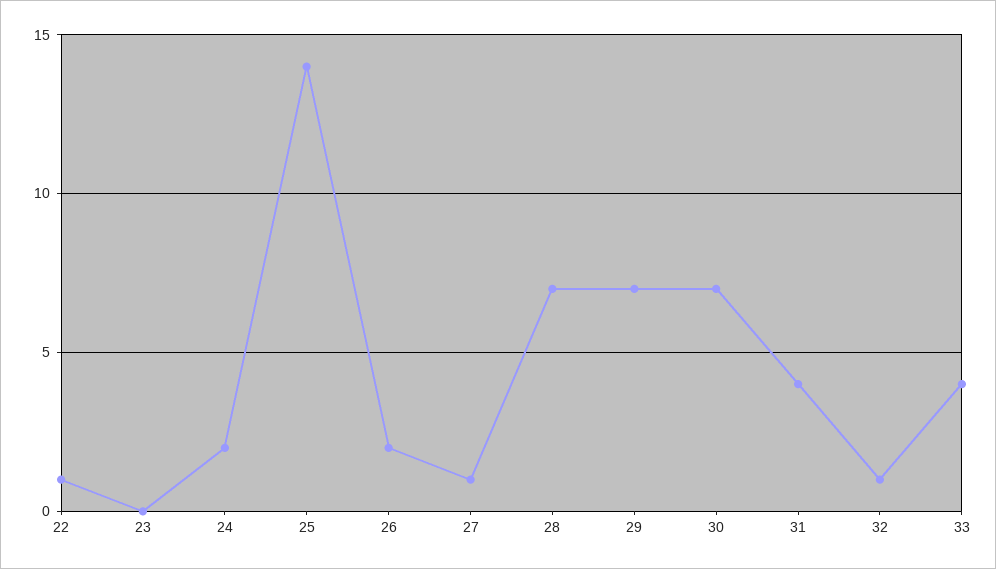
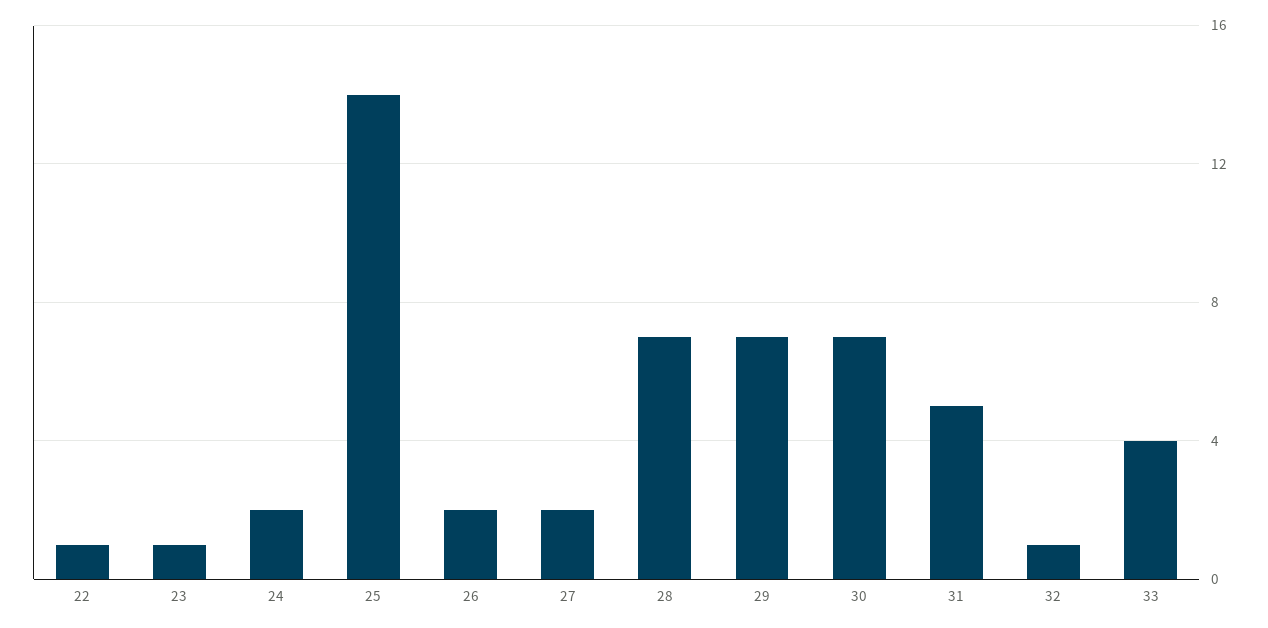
  {
    "22": 1,
-   "23": 0,
+   "23": 1,
    "24": 2,
    "25": 14,
    "26": 2,
-   "27": 1,
+   "27": 2,
    "28": 7,
    "29": 7,
    "30": 7,
-   "31": 4,
+   "31": 5,
    "32": 1,
    "33": 4
  }

